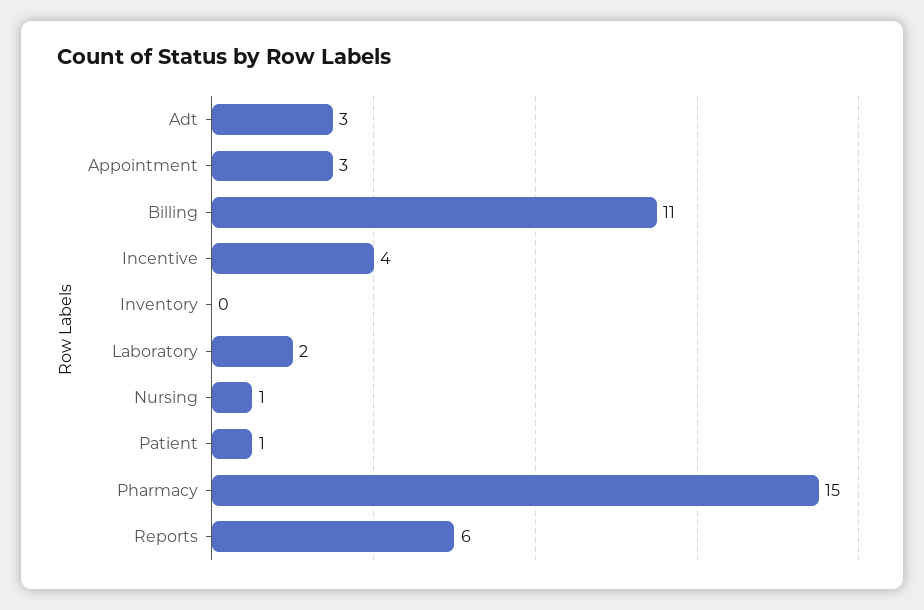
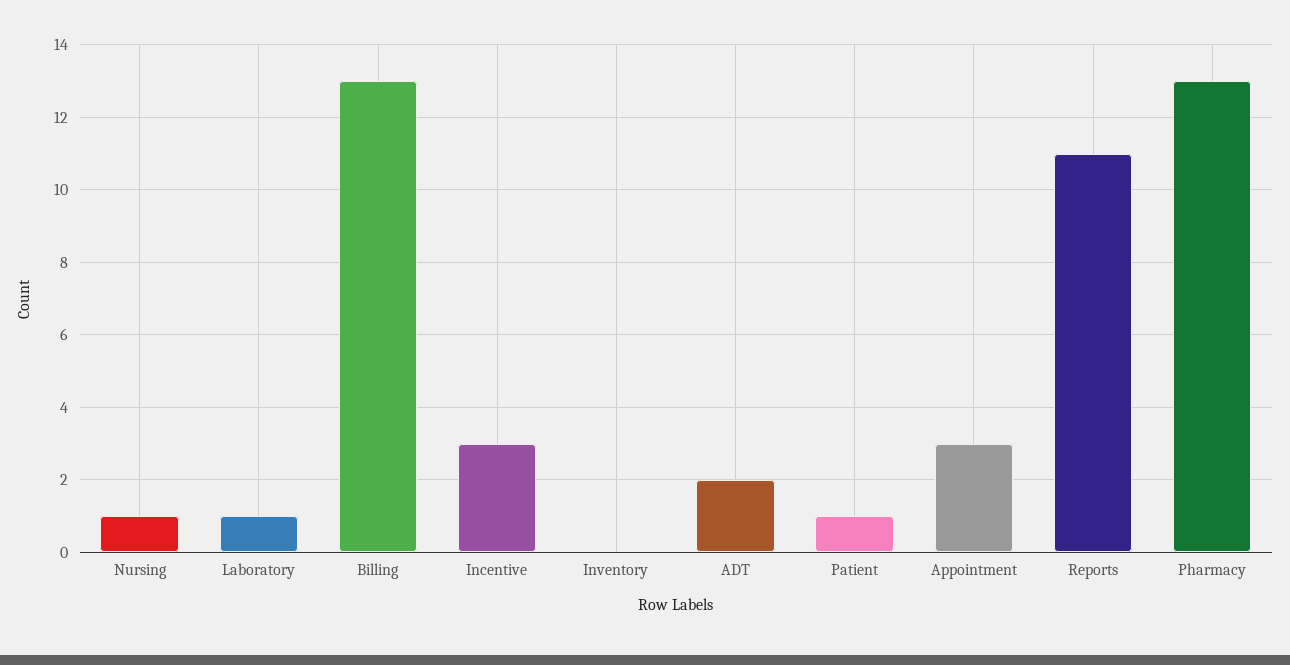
  {
-   "Adt": 3,
+   "Adt": 2,
    "Appointment": 3,
-   "Billing": 11,
+   "Billing": 13,
-   "Incentive": 4,
+   "Incentive": 3,
    "Inventory": 0,
-   "Laboratory": 2,
+   "Laboratory": 1,
    "Nursing": 1,
    "Patient": 1,
-   "Pharmacy": 15,
+   "Pharmacy": 13,
-   "Reports": 6
+   "Reports": 11
  }

